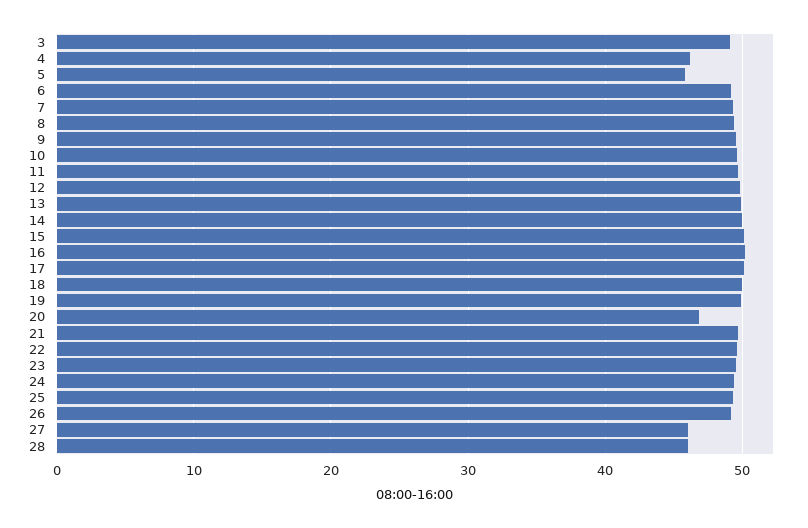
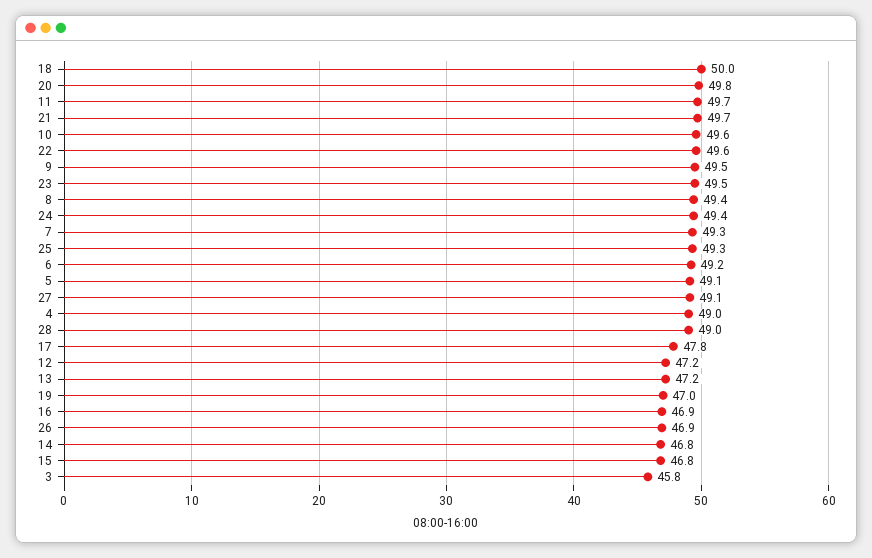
  {
-   "3": 49,
+   "3": 45.8,
-   "4": 46,
+   "4": 49,
-   "5": 46,
+   "5": 49.1,
    "6": 49.2,
    "7": 49.3,
    "8": 49.4,
    "9": 49.5,
    "10": 49.6,
    "11": 49.7,
-   "12": 50,
+   "12": 47.2,
-   "13": 50,
+   "13": 47.2,
-   "14": 50,
+   "14": 46.8,
-   "15": 50,
+   "15": 46.8,
-   "16": 50,
+   "16": 46.9,
-   "17": 50,
+   "17": 47.8,
    "18": 50,
-   "19": 50,
+   "19": 47,
-   "20": 47,
+   "20": 49.8,
    "21": 49.7,
    "22": 49.6,
    "23": 49.5,
    "24": 49.4,
    "25": 49.3,
-   "26": 49,
+   "26": 46.9,
-   "27": 46,
+   "27": 49.1,
-   "28": 46
+   "28": 49
  }

